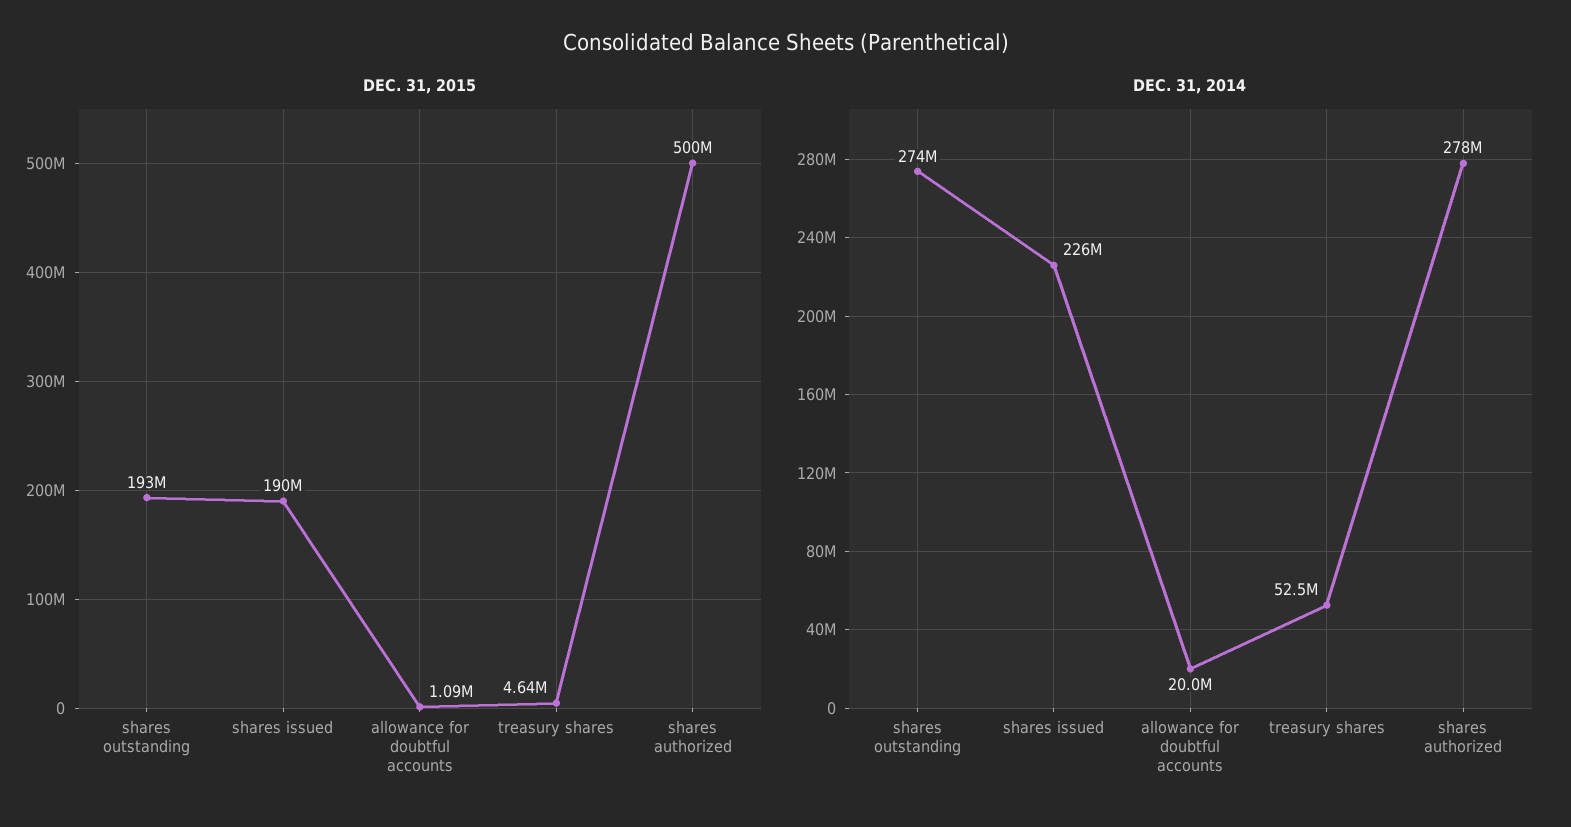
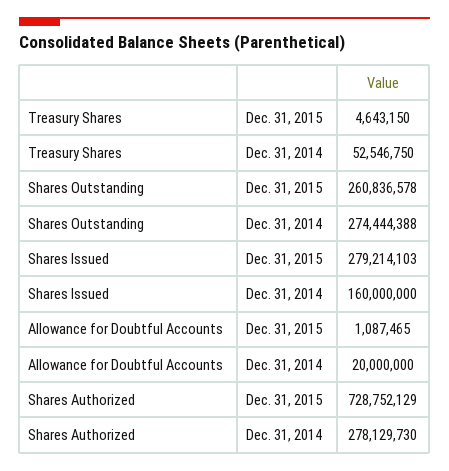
  {
    "DEC. 31, 2015": {
-     "shares outstanding": 193000000,
+     "shares outstanding": 260836578,
-     "shares issued": 190000000,
+     "shares issued": 279214103,
      "allowance for doubtful accounts": 1087465,
      "treasury shares": 4643150,
-     "shares authorized": 500000000
+     "shares authorized": 728752129
    },
    "DEC. 31, 2014": {
      "shares outstanding": 274444388,
-     "shares issued": 226000000,
+     "shares issued": 160000000,
      "allowance for doubtful accounts": 20000000,
      "treasury shares": 52546750,
      "shares authorized": 278129730
    }
  }

